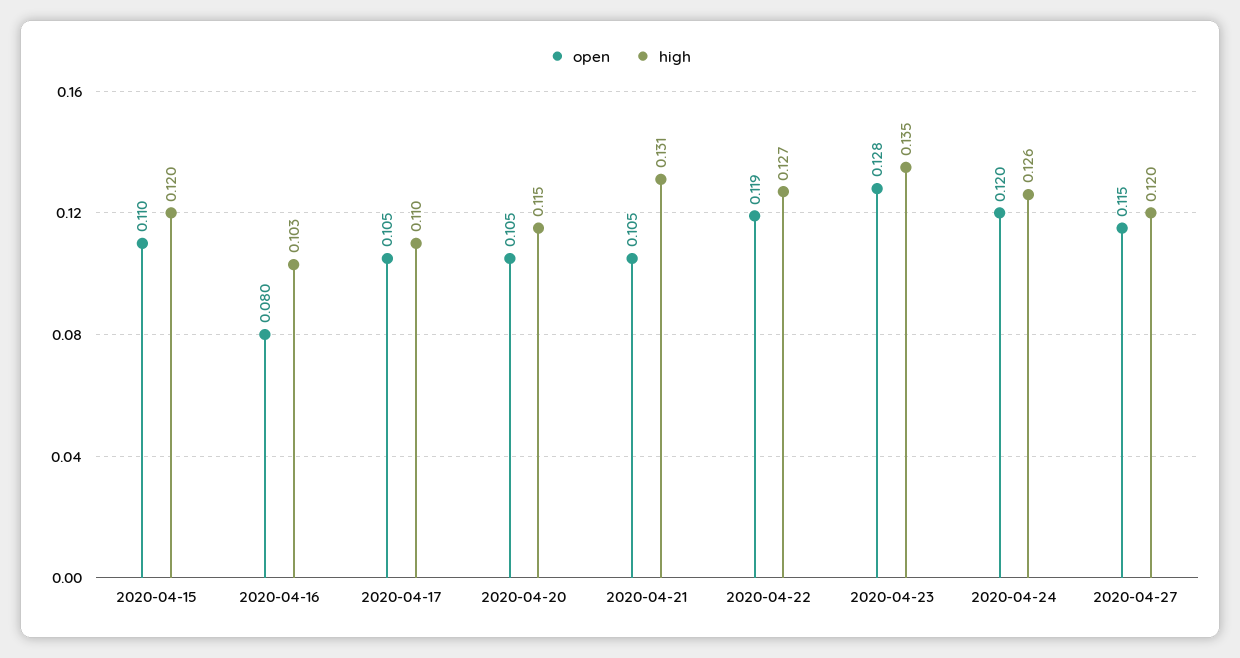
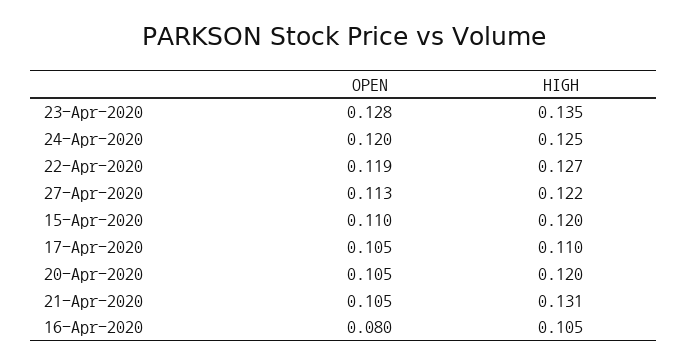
  {
    "open": {
      "2020-04-15": 0.11,
      "2020-04-16": 0.08,
      "2020-04-17": 0.105,
      "2020-04-20": 0.105,
      "2020-04-21": 0.105,
      "2020-04-22": 0.119,
      "2020-04-23": 0.128,
      "2020-04-24": 0.12,
-     "2020-04-27": 0.115
+     "2020-04-27": 0.113
    },
    "high": {
      "2020-04-15": 0.12,
-     "2020-04-16": 0.103,
+     "2020-04-16": 0.105,
      "2020-04-17": 0.11,
-     "2020-04-20": 0.115,
+     "2020-04-20": 0.12,
      "2020-04-21": 0.131,
      "2020-04-22": 0.127,
      "2020-04-23": 0.135,
-     "2020-04-24": 0.126,
+     "2020-04-24": 0.125,
-     "2020-04-27": 0.12
+     "2020-04-27": 0.122
    }
  }

